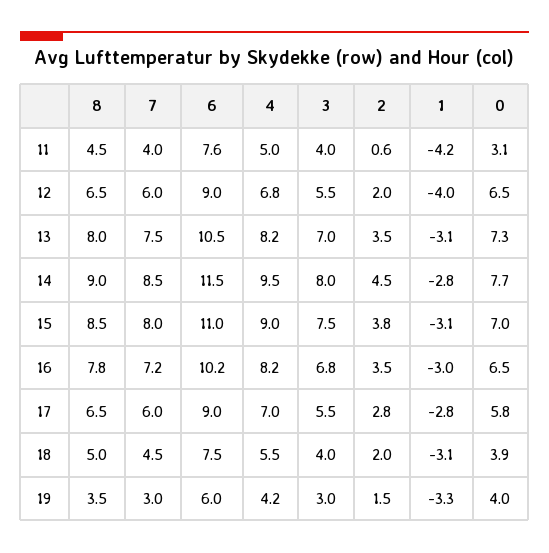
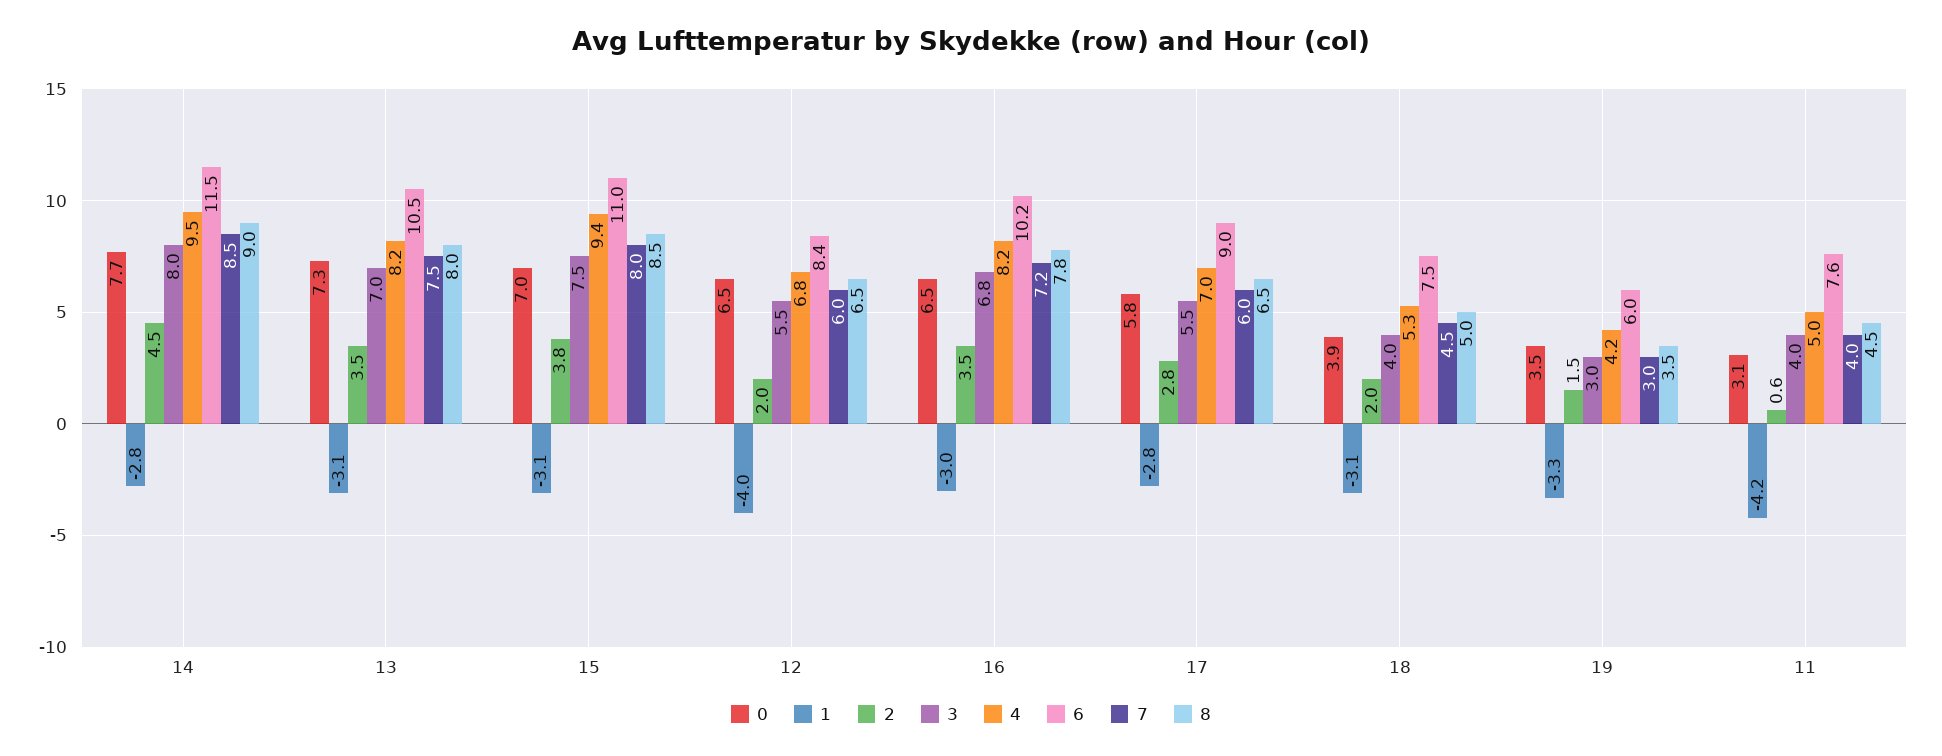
  {
    "8": {
      "11": 4.5,
      "12": 6.5,
      "13": 8,
      "14": 9,
      "15": 8.5,
      "16": 7.8,
      "17": 6.5,
      "18": 5,
      "19": 3.5
    },
    "7": {
      "11": 4,
      "12": 6,
      "13": 7.5,
      "14": 8.5,
      "15": 8,
      "16": 7.2,
      "17": 6,
      "18": 4.5,
      "19": 3
    },
    "6": {
      "11": 7.6,
-     "12": 9,
+     "12": 8.4,
      "13": 10.5,
      "14": 11.5,
      "15": 11,
      "16": 10.2,
      "17": 9,
      "18": 7.5,
      "19": 6
    },
    "4": {
      "11": 5,
      "12": 6.8,
      "13": 8.2,
      "14": 9.5,
-     "15": 9,
+     "15": 9.4,
      "16": 8.2,
      "17": 7,
-     "18": 5.5,
+     "18": 5.3,
      "19": 4.2
    },
    "3": {
      "11": 4,
      "12": 5.5,
      "13": 7,
      "14": 8,
      "15": 7.5,
      "16": 6.8,
      "17": 5.5,
      "18": 4,
      "19": 3
    },
    "2": {
      "11": 0.6,
      "12": 2,
      "13": 3.5,
      "14": 4.5,
      "15": 3.8,
      "16": 3.5,
      "17": 2.8,
      "18": 2,
      "19": 1.5
    },
    "1": {
      "11": -4.2,
      "12": -4,
      "13": -3.1,
      "14": -2.8,
      "15": -3.1,
      "16": -3,
      "17": -2.8,
      "18": -3.1,
      "19": -3.3
    },
    "0": {
      "11": 3.1,
      "12": 6.5,
      "13": 7.3,
      "14": 7.7,
      "15": 7,
      "16": 6.5,
      "17": 5.8,
      "18": 3.9,
-     "19": 4
+     "19": 3.5
    }
  }

